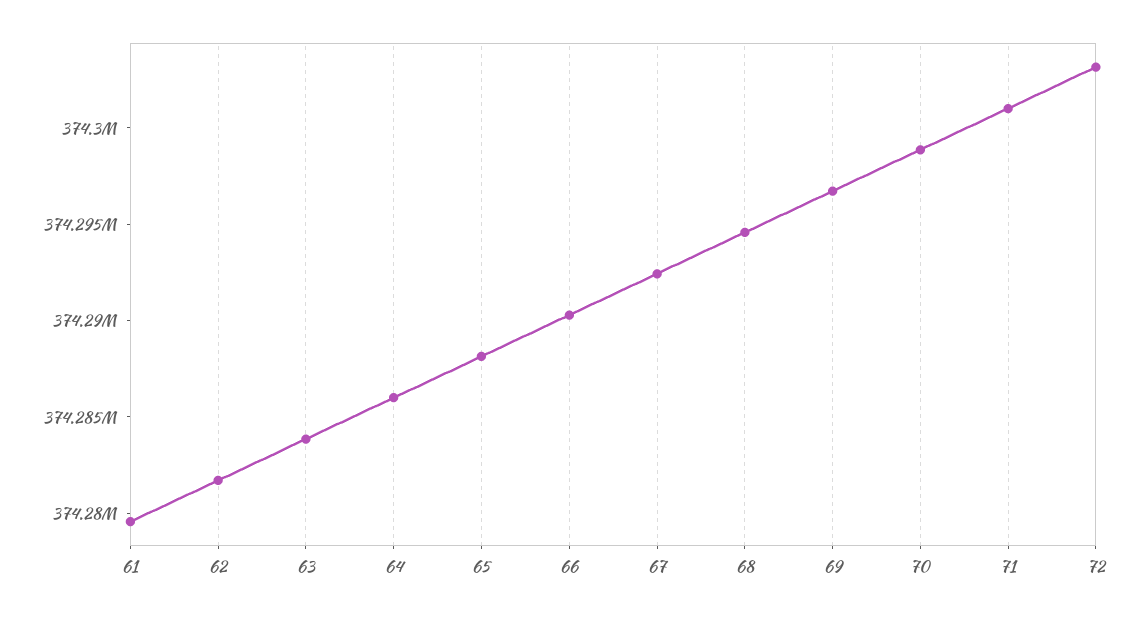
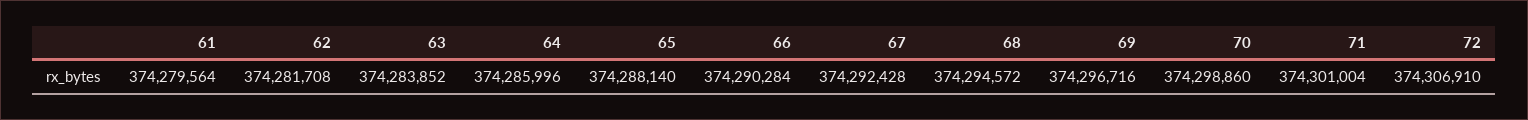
  {
    "61": 374279564,
    "62": 374281708,
    "63": 374283852,
    "64": 374285996,
    "65": 374288140,
    "66": 374290284,
    "67": 374292428,
    "68": 374294572,
    "69": 374296716,
    "70": 374298860,
    "71": 374301004,
-   "72": 374303000
+   "72": 374306910
  }

